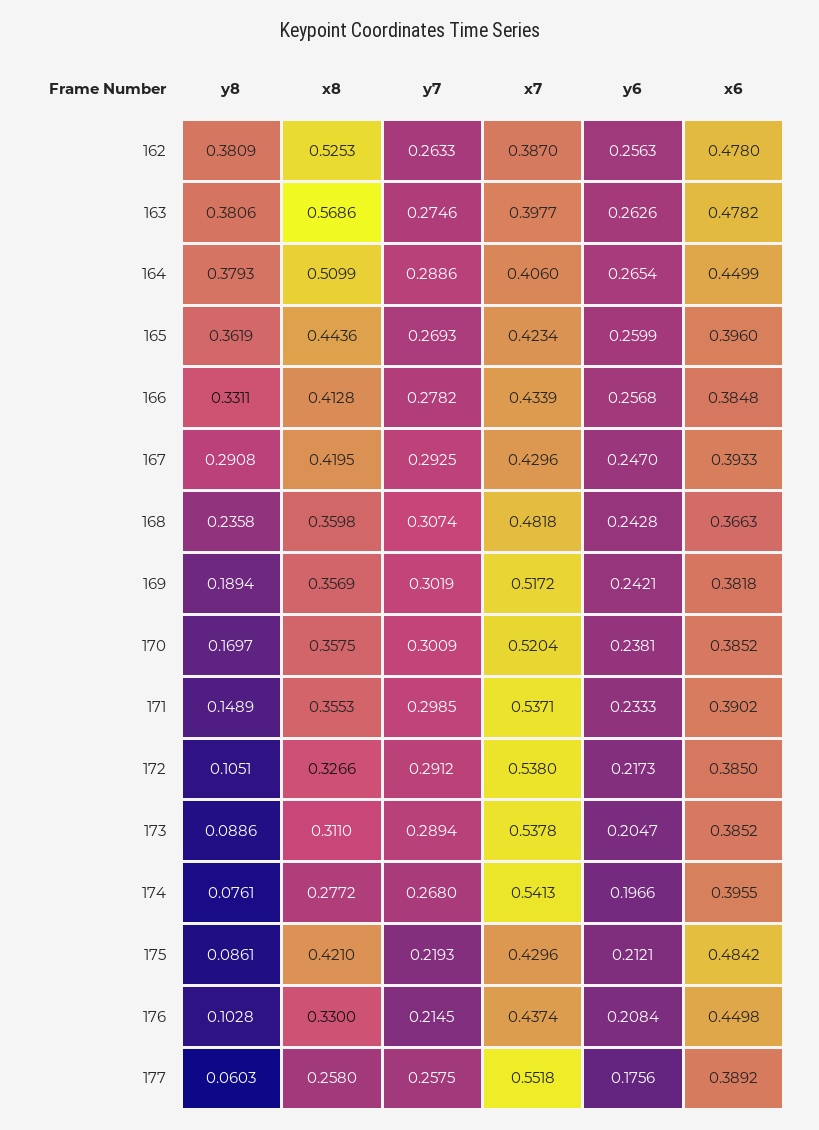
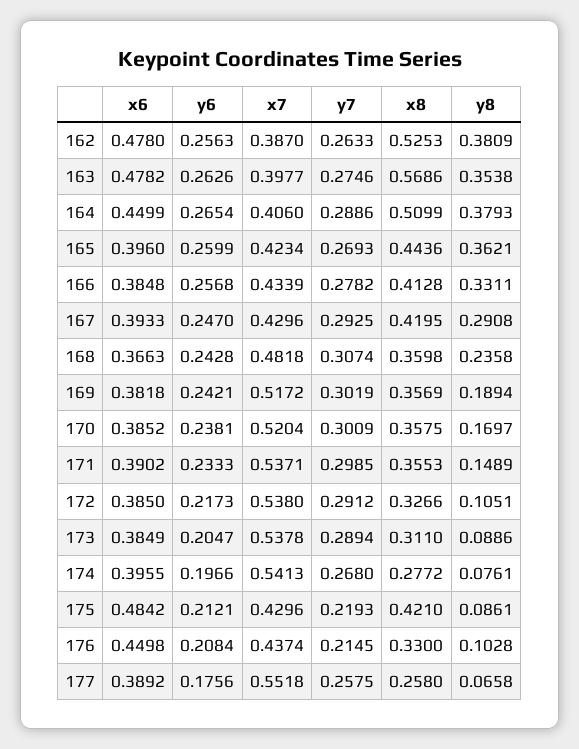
  {
    "y8": {
      "162": 0.3809,
-     "163": 0.3806,
+     "163": 0.3538,
      "164": 0.3793,
-     "165": 0.3619,
+     "165": 0.3621,
      "166": 0.3311,
      "167": 0.2908,
      "168": 0.2358,
      "169": 0.1894,
      "170": 0.1697,
      "171": 0.1489,
      "172": 0.1051,
      "173": 0.0886,
      "174": 0.0761,
      "175": 0.0861,
      "176": 0.1028,
-     "177": 0.0603
+     "177": 0.0658
    },
    "x8": {
      "162": 0.5253,
      "163": 0.5686,
      "164": 0.5099,
      "165": 0.4436,
      "166": 0.4128,
      "167": 0.4195,
      "168": 0.3598,
      "169": 0.3569,
      "170": 0.3575,
      "171": 0.3553,
      "172": 0.3266,
      "173": 0.311,
      "174": 0.2772,
      "175": 0.421,
      "176": 0.33,
      "177": 0.258
    },
    "y7": {
      "162": 0.2633,
      "163": 0.2746,
      "164": 0.2886,
      "165": 0.2693,
      "166": 0.2782,
      "167": 0.2925,
      "168": 0.3074,
      "169": 0.3019,
      "170": 0.3009,
      "171": 0.2985,
      "172": 0.2912,
      "173": 0.2894,
      "174": 0.268,
      "175": 0.2193,
      "176": 0.2145,
      "177": 0.2575
    },
    "x7": {
      "162": 0.387,
      "163": 0.3977,
      "164": 0.406,
      "165": 0.4234,
      "166": 0.4339,
      "167": 0.4296,
      "168": 0.4818,
      "169": 0.5172,
      "170": 0.5204,
      "171": 0.5371,
      "172": 0.538,
      "173": 0.5378,
      "174": 0.5413,
      "175": 0.4296,
      "176": 0.4374,
      "177": 0.5518
    },
    "y6": {
      "162": 0.2563,
      "163": 0.2626,
      "164": 0.2654,
      "165": 0.2599,
      "166": 0.2568,
      "167": 0.247,
      "168": 0.2428,
      "169": 0.2421,
      "170": 0.2381,
      "171": 0.2333,
      "172": 0.2173,
      "173": 0.2047,
      "174": 0.1966,
      "175": 0.2121,
      "176": 0.2084,
      "177": 0.1756
    },
    "x6": {
      "162": 0.478,
      "163": 0.4782,
      "164": 0.4499,
      "165": 0.396,
      "166": 0.3848,
      "167": 0.3933,
      "168": 0.3663,
      "169": 0.3818,
      "170": 0.3852,
      "171": 0.3902,
      "172": 0.385,
-     "173": 0.3852,
+     "173": 0.3849,
      "174": 0.3955,
      "175": 0.4842,
      "176": 0.4498,
      "177": 0.3892
    }
  }

